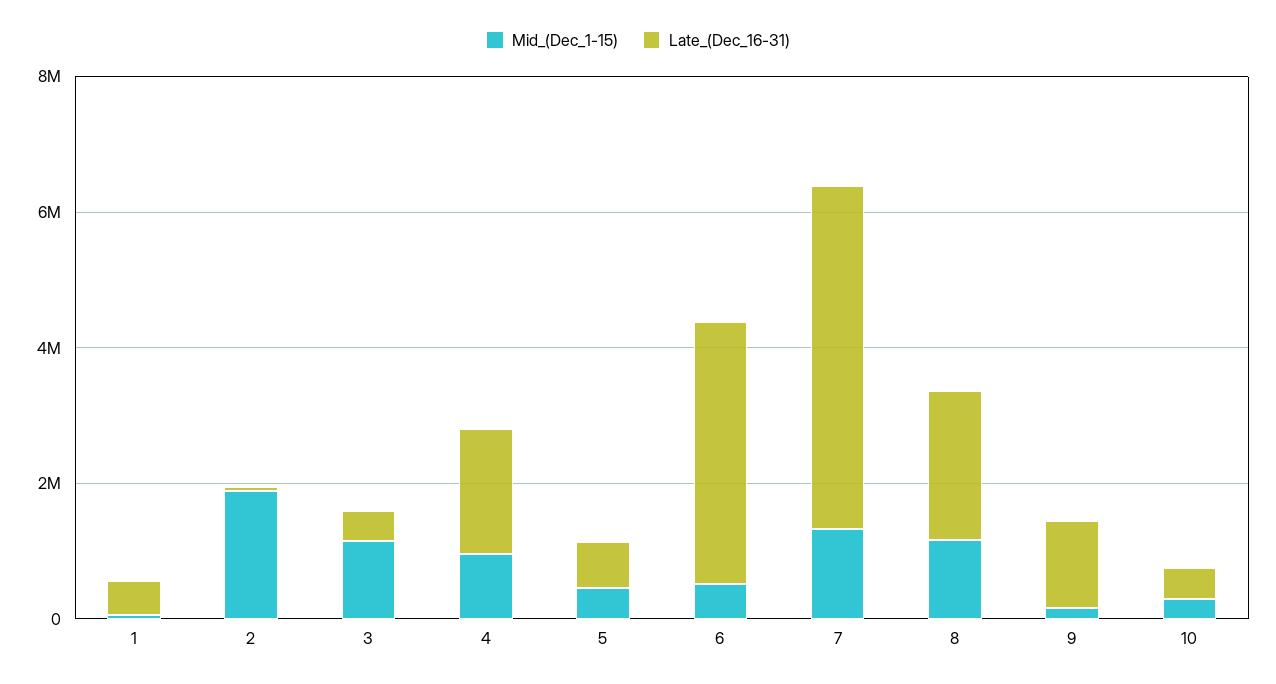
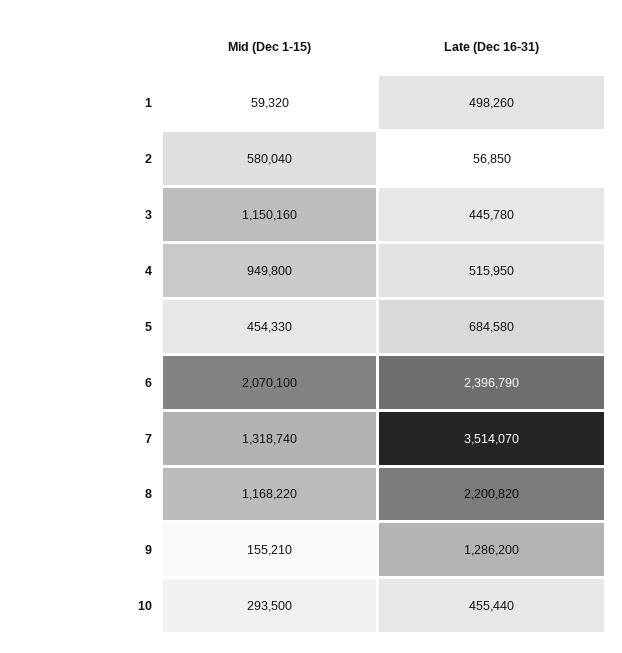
  {
    "Mid_(Dec_1-15)": {
      "1": 59320,
-     "2": 2000000,
+     "2": 580040,
      "3": 1150160,
      "4": 949800,
      "5": 454330,
-     "6": 500000,
+     "6": 2070100,
      "7": 1318740,
      "8": 1168220,
      "9": 155210,
      "10": 293500
    },
    "Late_(Dec_16-31)": {
      "1": 498260,
      "2": 56850,
      "3": 445780,
-     "4": 2000000,
+     "4": 515950,
      "5": 684580,
-     "6": 4000000,
+     "6": 2396790,
-     "7": 5000000,
+     "7": 3514070,
      "8": 2200820,
      "9": 1286200,
      "10": 455440
    }
  }

